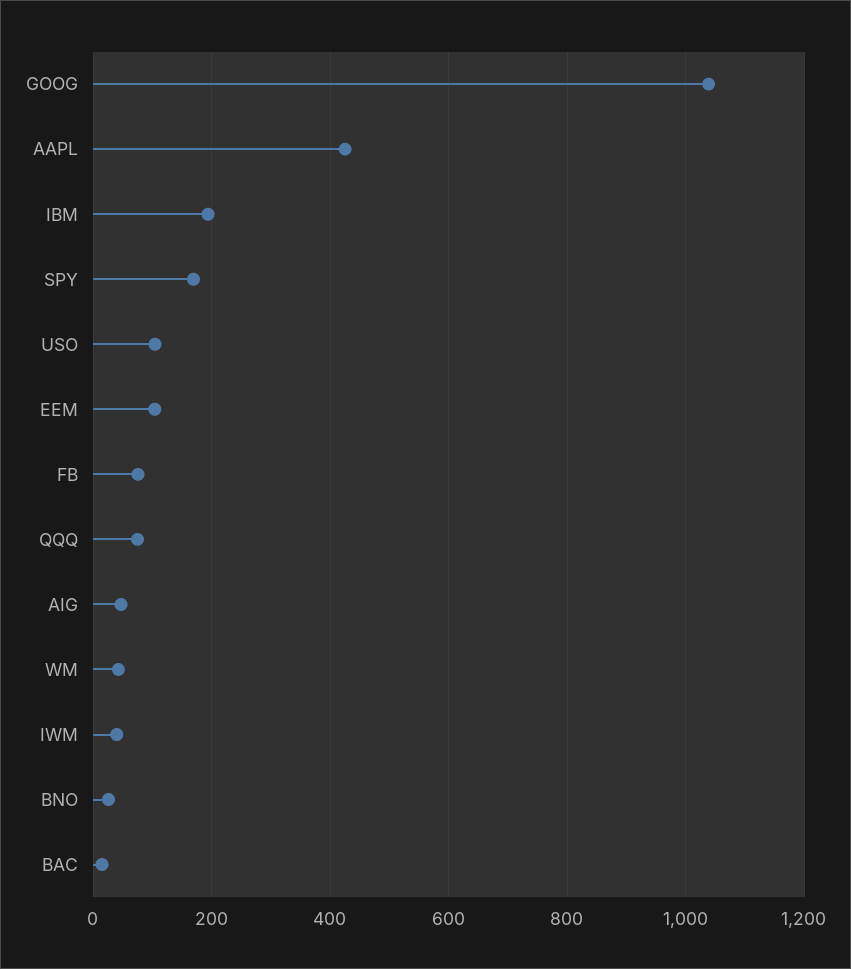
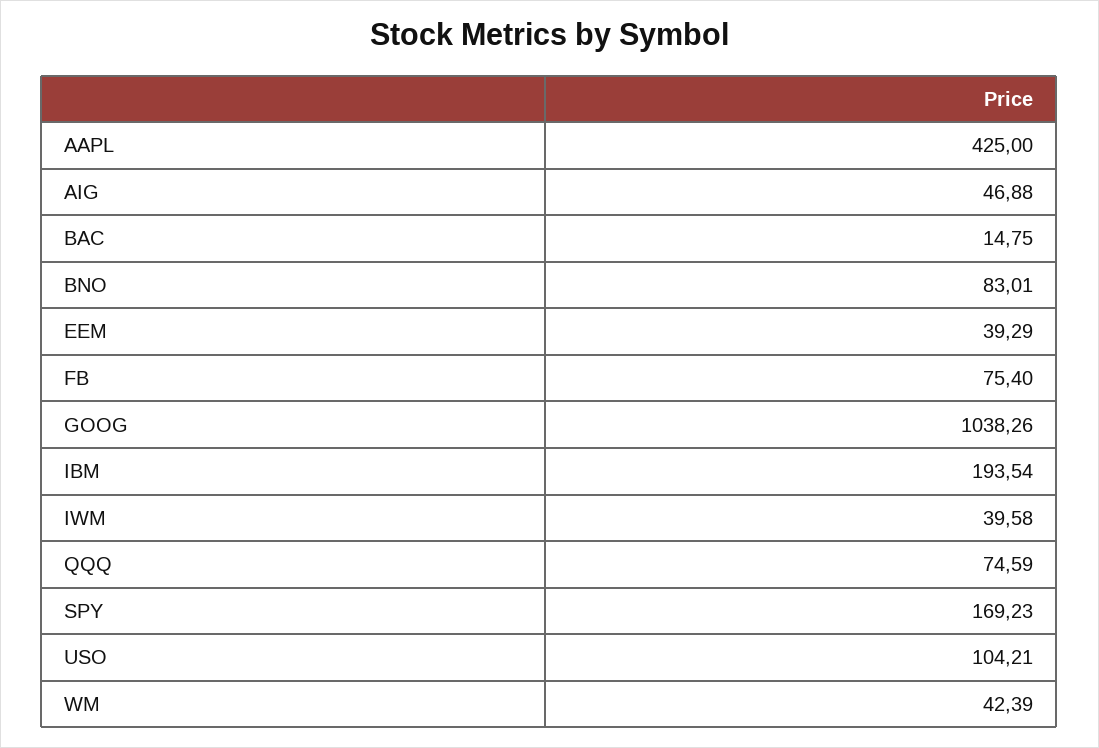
  {
    "GOOG": 1038.26,
    "AAPL": 425,
    "IBM": 193.54,
    "SPY": 169.23,
    "USO": 104.21,
-   "EEM": 100,
+   "EEM": 39.29,
    "FB": 75.4,
    "QQQ": 74.59,
    "AIG": 46.88,
    "WM": 42.39,
    "IWM": 39.58,
-   "BNO": 20,
+   "BNO": 83.01,
    "BAC": 14.75
  }

